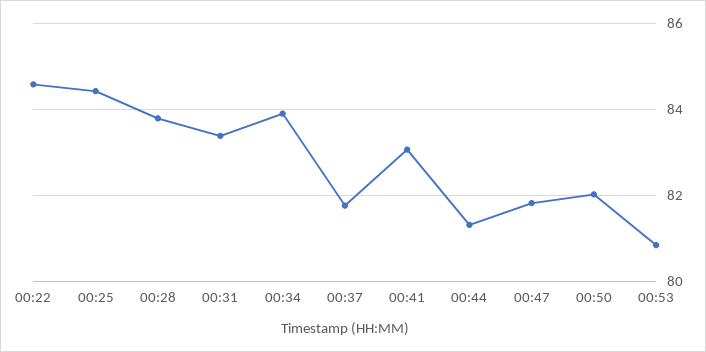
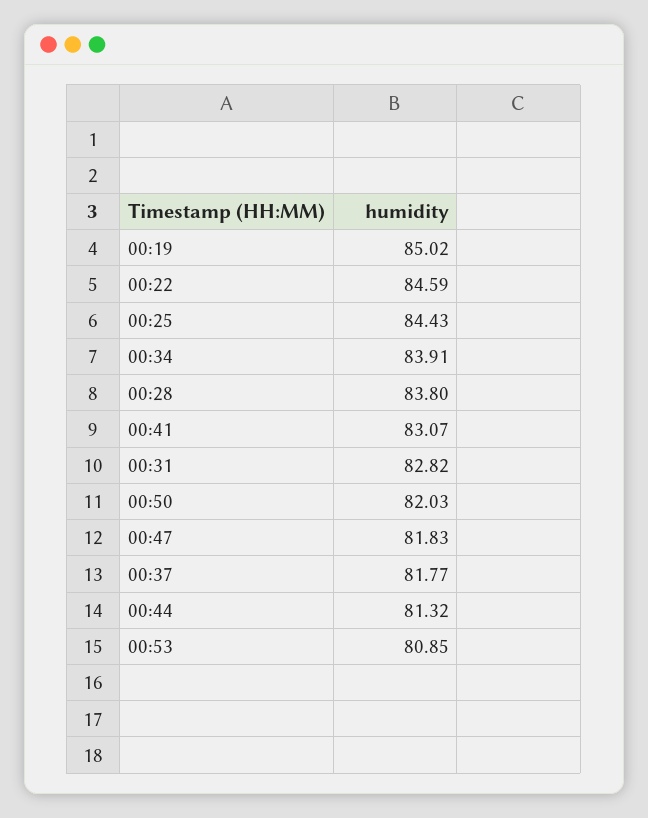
  {
    "00:22": 84.59,
    "00:25": 84.43,
    "00:28": 83.8,
-   "00:31": 83.4,
+   "00:31": 82.82,
    "00:34": 83.91,
    "00:37": 81.77,
    "00:41": 83.07,
    "00:44": 81.32,
    "00:47": 81.83,
    "00:50": 82.03,
-   "00:53": 80.85
+   "00:53": 80.85,
+   "00:19": 85.02
  }

